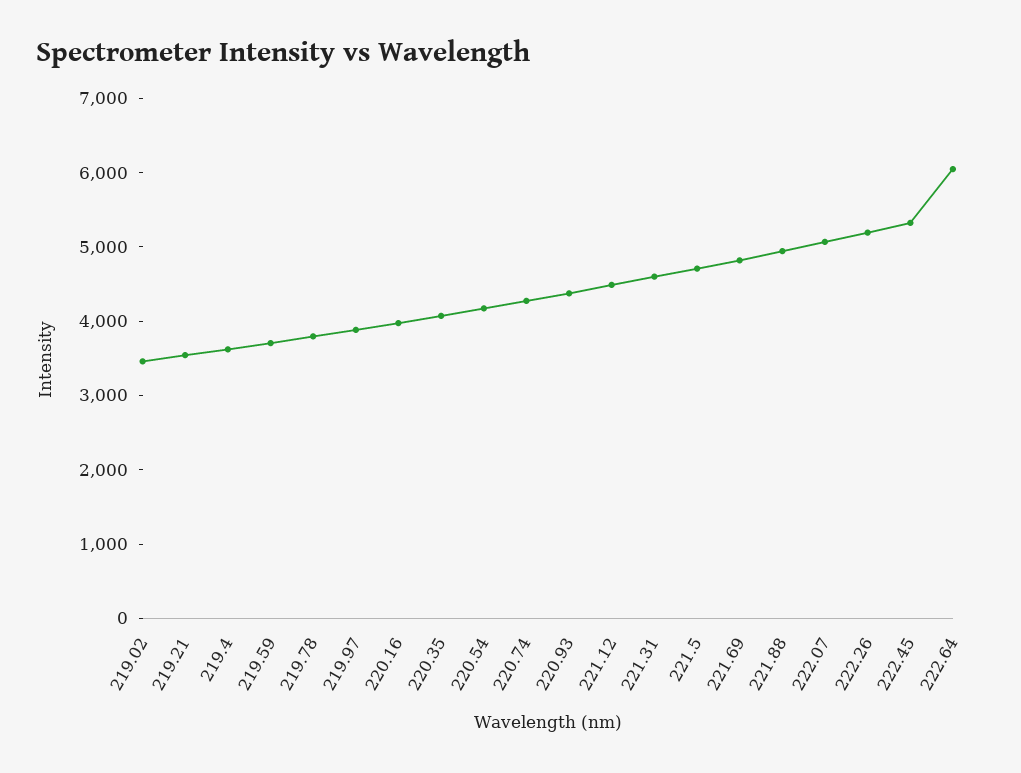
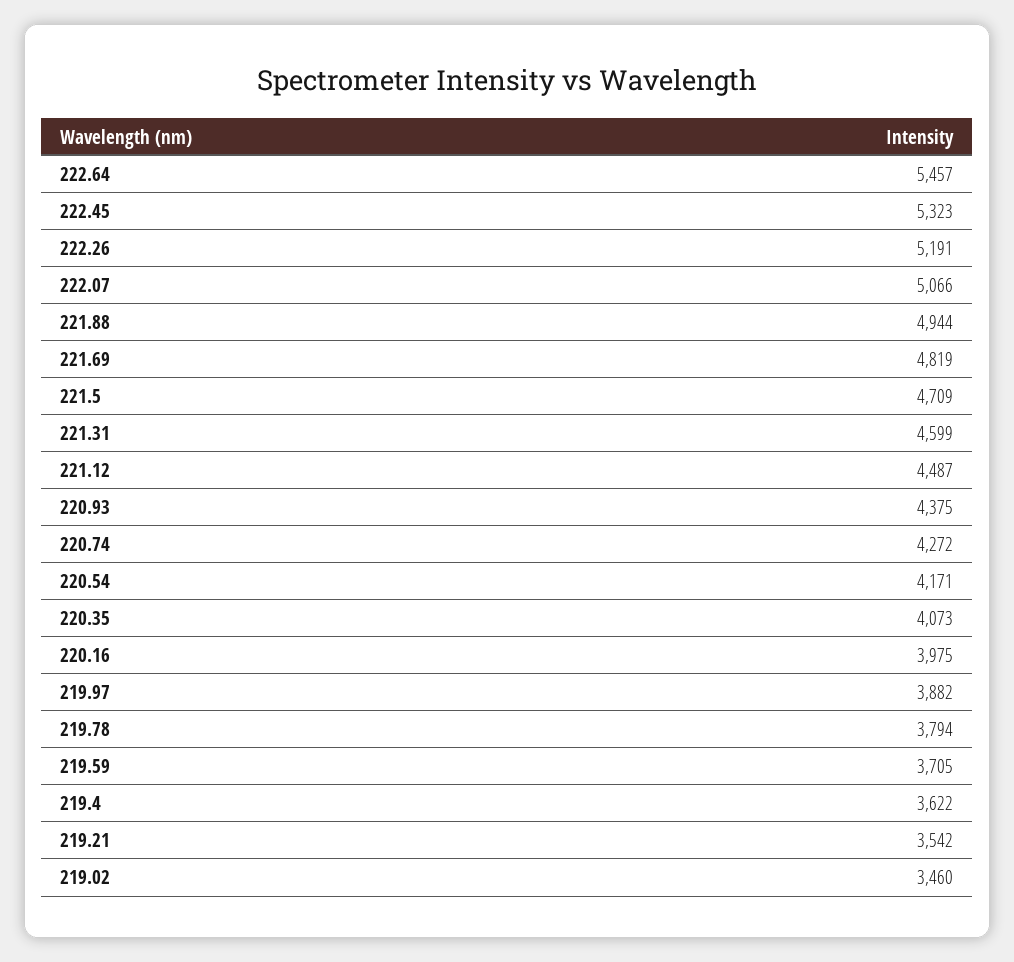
  {
    "219.02": 3460,
    "219.21": 3542,
    "219.4": 3622,
    "219.59": 3705,
    "219.78": 3794,
    "219.97": 3882,
    "220.16": 3975,
    "220.35": 4073,
    "220.54": 4171,
    "220.74": 4272,
    "220.93": 4375,
    "221.12": 4487,
    "221.31": 4599,
    "221.5": 4709,
    "221.69": 4819,
    "221.88": 4944,
    "222.07": 5066,
    "222.26": 5191,
    "222.45": 5323,
-   "222.64": 6000
+   "222.64": 5457
  }

